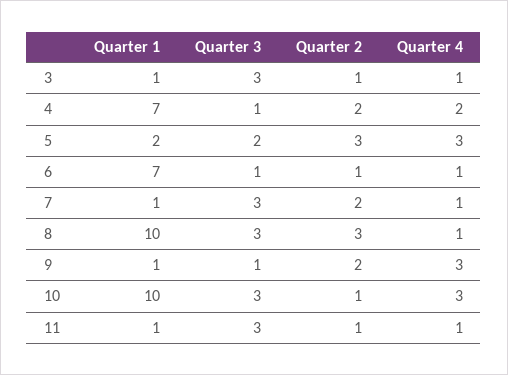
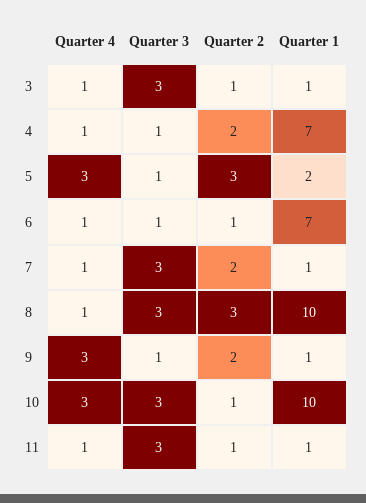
  {
    "Quarter 1": {
      "3": 1,
      "4": 7,
      "5": 2,
      "6": 7,
      "7": 1,
      "8": 10,
      "9": 1,
      "10": 10,
      "11": 1
    },
    "Quarter 3": {
      "3": 3,
      "4": 1,
-     "5": 2,
+     "5": 1,
      "6": 1,
      "7": 3,
      "8": 3,
      "9": 1,
      "10": 3,
      "11": 3
    },
    "Quarter 2": {
      "3": 1,
      "4": 2,
      "5": 3,
      "6": 1,
      "7": 2,
      "8": 3,
      "9": 2,
      "10": 1,
      "11": 1
    },
    "Quarter 4": {
      "3": 1,
-     "4": 2,
+     "4": 1,
      "5": 3,
      "6": 1,
      "7": 1,
      "8": 1,
      "9": 3,
      "10": 3,
      "11": 1
    }
  }

